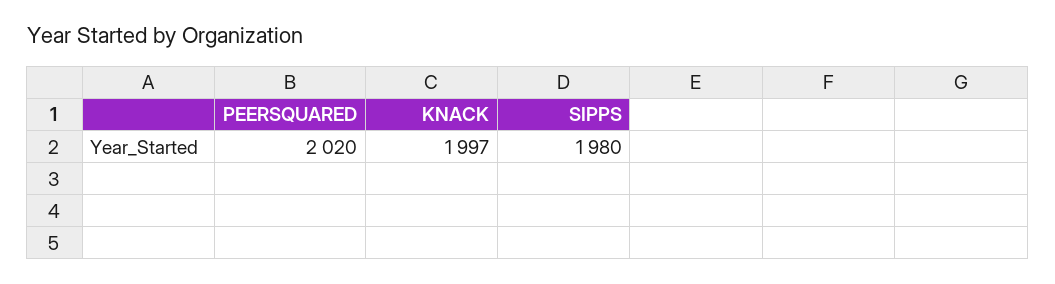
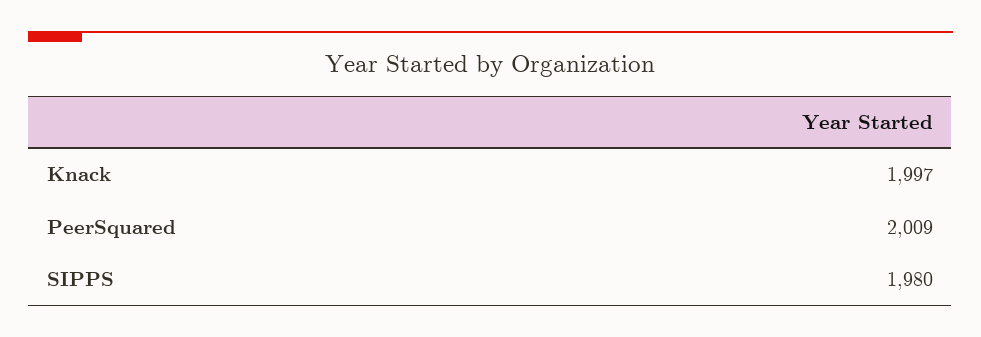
  {
-   "PEERSQUARED": 2020,
+   "PEERSQUARED": 2009,
    "KNACK": 1997,
    "SIPPS": 1980
  }

